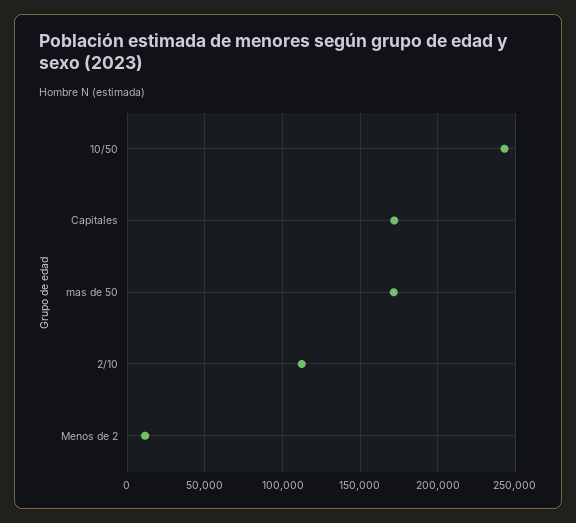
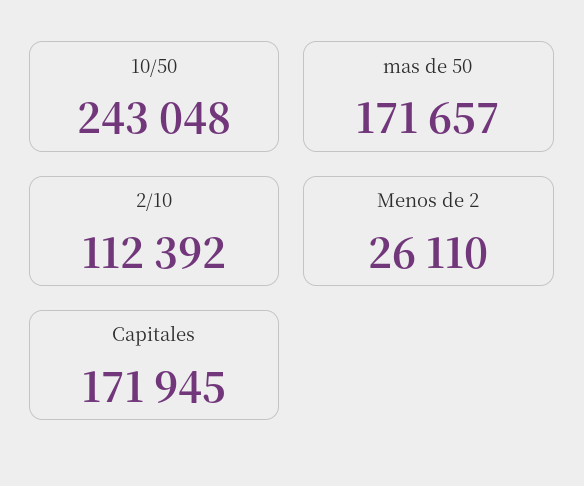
  {
    "10/50": 243048,
    "Capitales": 171945,
    "mas de 50": 171657,
    "2/10": 112392,
-   "Menos de 2": 10000
+   "Menos de 2": 26110
  }

